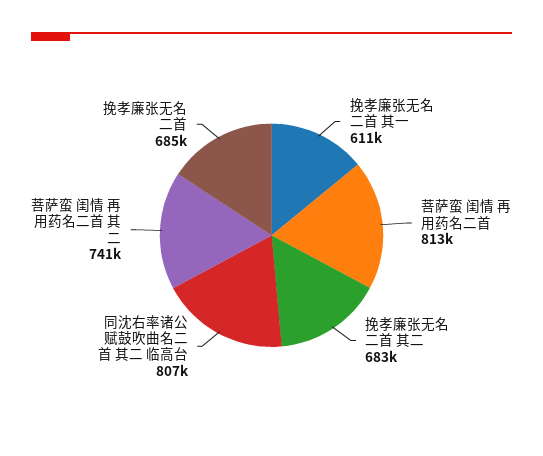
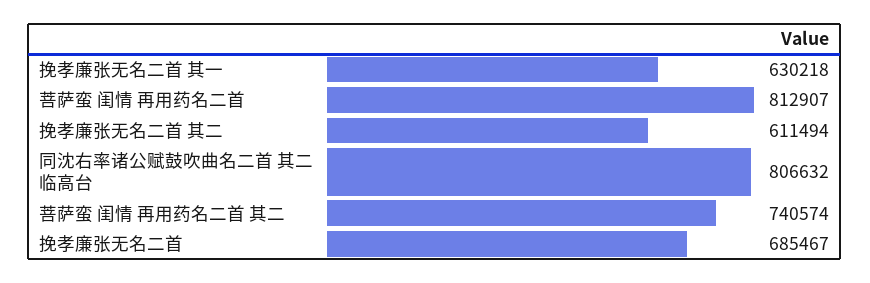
  {
-   "挽孝廉张无名二首 其一": 611000,
+   "挽孝廉张无名二首 其一": 630218,
    "菩萨蛮 闺情 再用药名二首": 812907,
-   "挽孝廉张无名二首 其二": 683000,
+   "挽孝廉张无名二首 其二": 611494,
    "同沈右率诸公赋鼓吹曲名二首 其二 临高台": 806632,
    "菩萨蛮 闺情 再用药名二首 其二": 740574,
    "挽孝廉张无名二首": 685467
  }

